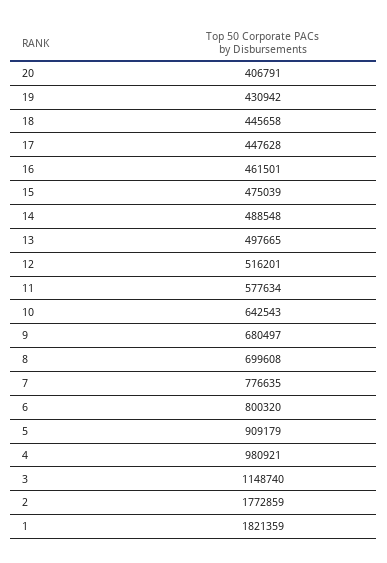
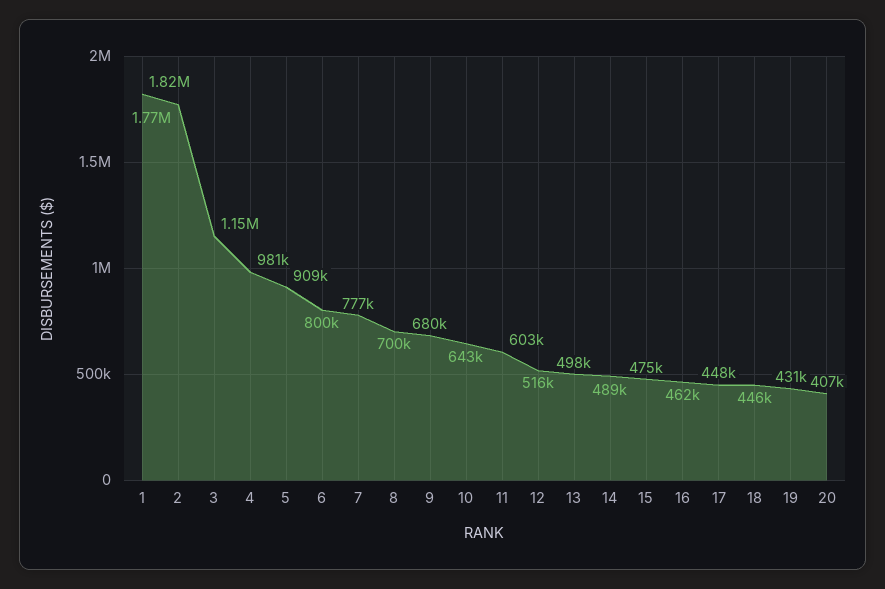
  {
    "20": 406791,
    "19": 430942,
    "18": 445658,
    "17": 447628,
    "16": 461501,
    "15": 475039,
    "14": 488548,
    "13": 497665,
    "12": 516201,
-   "11": 577634,
+   "11": 603000,
    "10": 642543,
    "9": 680497,
    "8": 699608,
    "7": 776635,
    "6": 800320,
    "5": 909179,
    "4": 980921,
    "3": 1148740,
    "2": 1772859,
    "1": 1821359
  }

